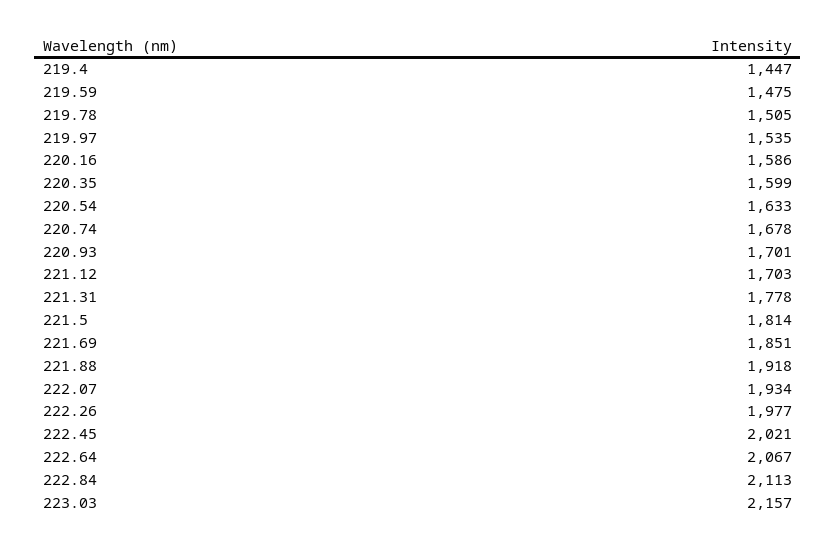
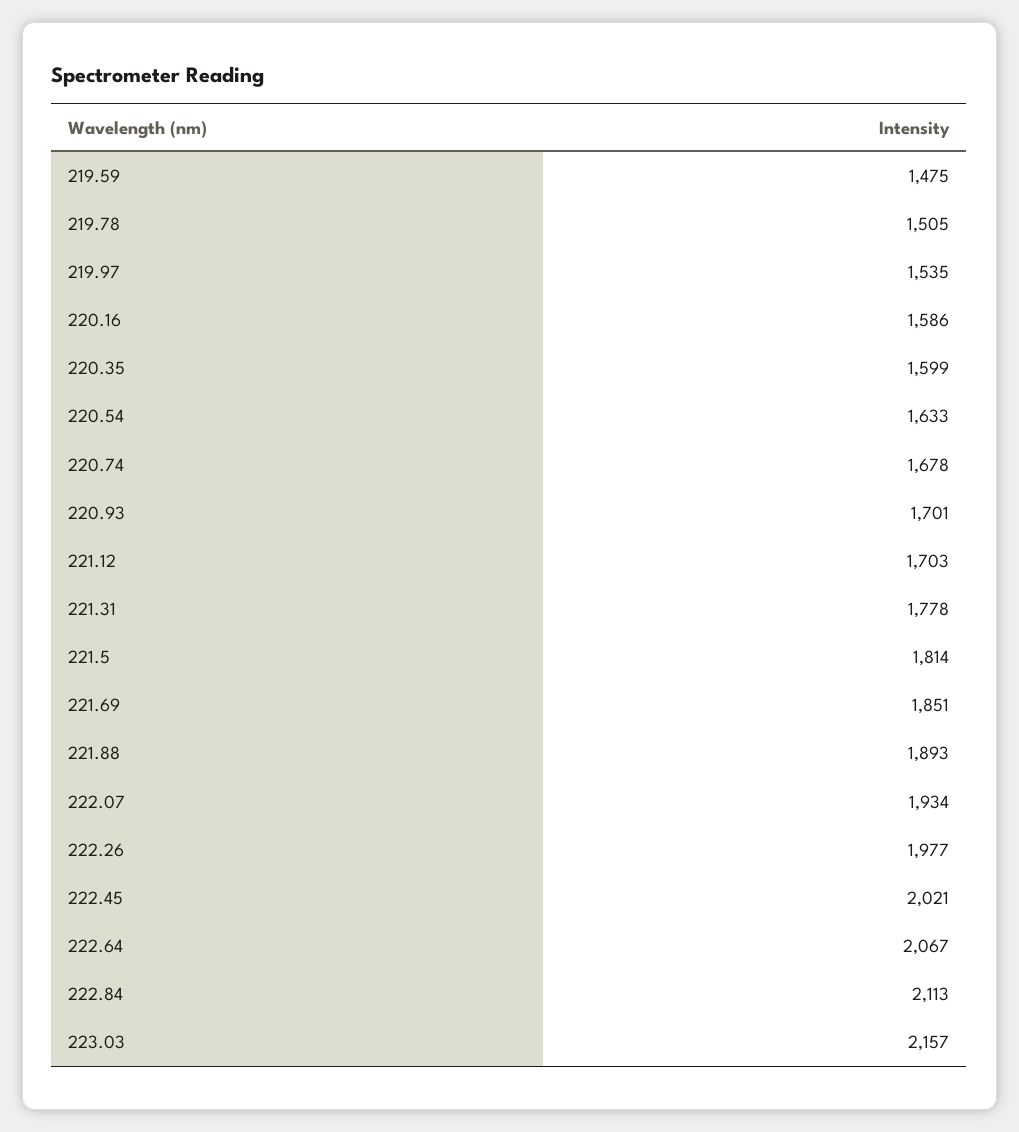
  {
-   "219.4": 1447,
    "219.59": 1475,
    "219.78": 1505,
    "219.97": 1535,
    "220.16": 1586,
    "220.35": 1599,
    "220.54": 1633,
    "220.74": 1678,
    "220.93": 1701,
    "221.12": 1703,
    "221.31": 1778,
    "221.5": 1814,
    "221.69": 1851,
-   "221.88": 1918,
+   "221.88": 1893,
    "222.07": 1934,
    "222.26": 1977,
    "222.45": 2021,
    "222.64": 2067,
    "222.84": 2113,
    "223.03": 2157
  }

